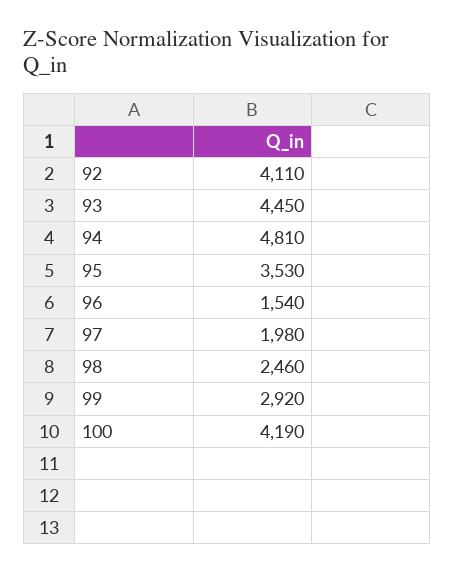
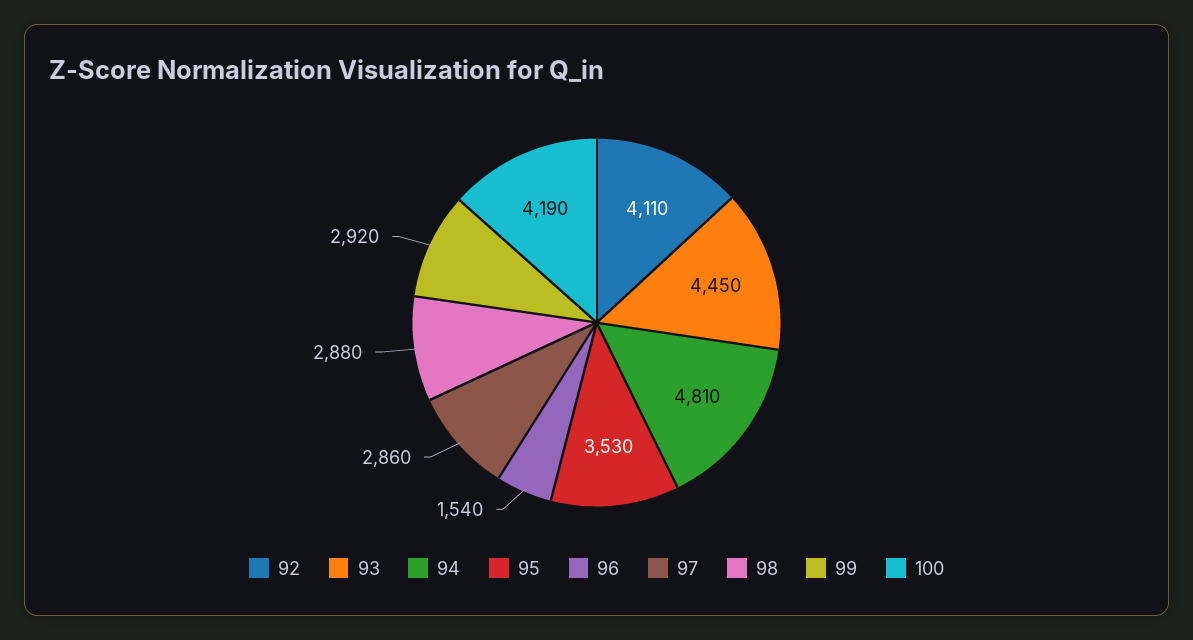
  {
    "92": 4110,
    "93": 4450,
    "94": 4810,
    "95": 3530,
    "96": 1540,
-   "97": 1980,
+   "97": 2860,
-   "98": 2460,
+   "98": 2880,
    "99": 2920,
    "100": 4190
  }

